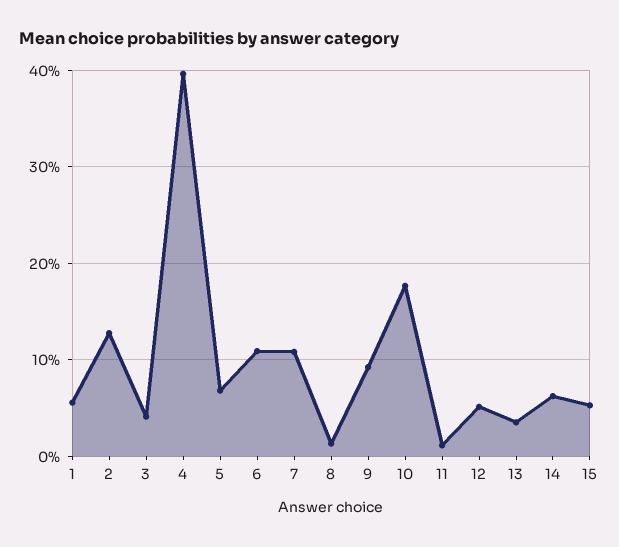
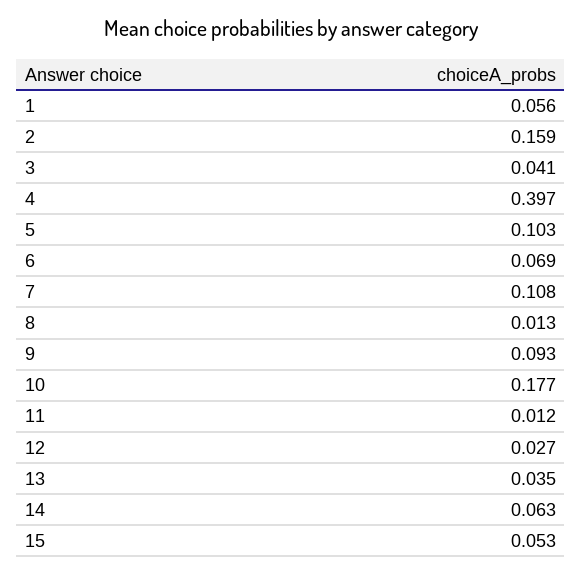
  {
    "1": 0.056,
-   "2": 0.13,
+   "2": 0.159,
    "3": 0.041,
    "4": 0.397,
-   "5": 0.07,
+   "5": 0.103,
-   "6": 0.11,
+   "6": 0.069,
    "7": 0.108,
    "8": 0.013,
    "9": 0.093,
    "10": 0.177,
    "11": 0.012,
-   "12": 0.05,
+   "12": 0.027,
    "13": 0.035,
    "14": 0.063,
    "15": 0.053
  }

